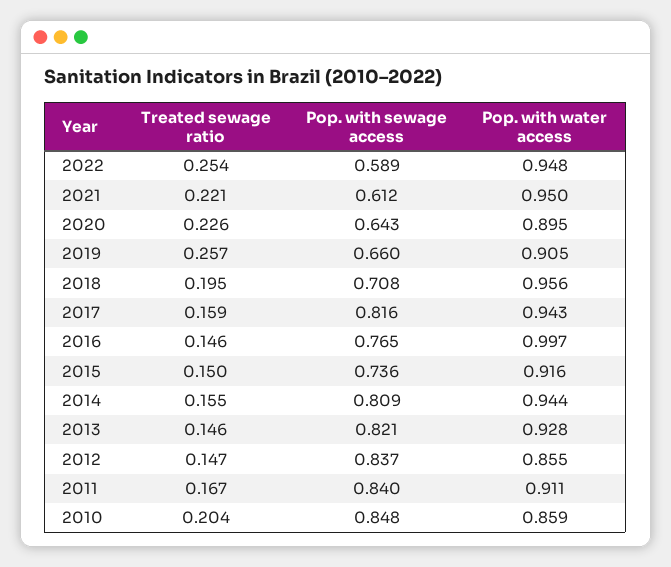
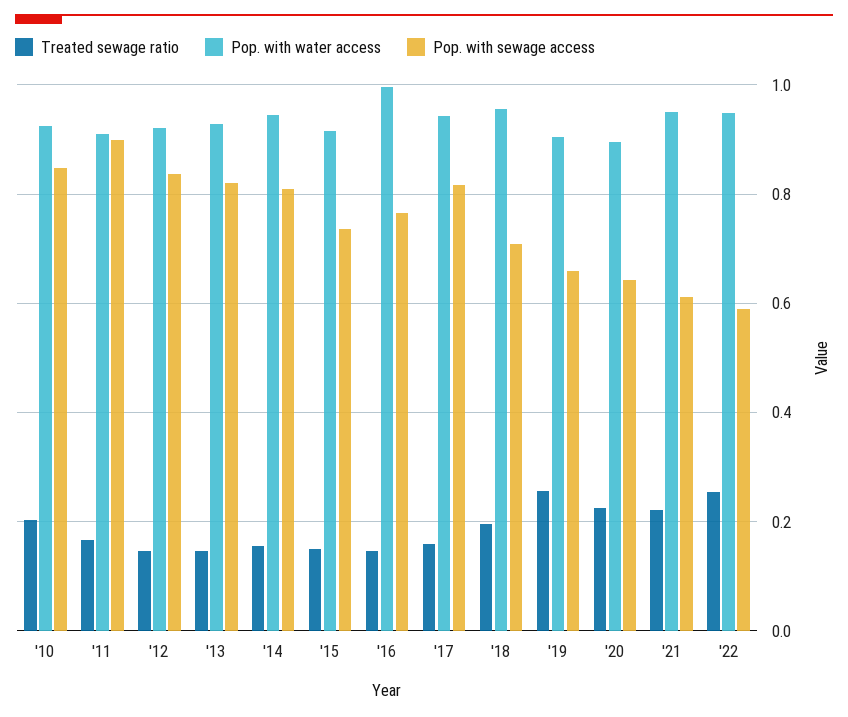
  {
    "Treated sewage ratio": {
      "2022": 0.254,
      "2021": 0.221,
      "2020": 0.226,
      "2019": 0.257,
      "2018": 0.195,
      "2017": 0.159,
      "2016": 0.146,
      "2015": 0.15,
      "2014": 0.155,
      "2013": 0.146,
      "2012": 0.147,
      "2011": 0.167,
      "2010": 0.204
    },
    "Pop. with sewage access": {
      "2022": 0.589,
      "2021": 0.612,
      "2020": 0.643,
      "2019": 0.66,
      "2018": 0.708,
      "2017": 0.816,
      "2016": 0.765,
      "2015": 0.736,
      "2014": 0.809,
      "2013": 0.821,
      "2012": 0.837,
-     "2011": 0.84,
+     "2011": 0.9,
      "2010": 0.848
    },
    "Pop. with water access": {
      "2022": 0.948,
      "2021": 0.95,
      "2020": 0.895,
      "2019": 0.905,
      "2018": 0.956,
      "2017": 0.943,
      "2016": 0.997,
      "2015": 0.916,
      "2014": 0.944,
      "2013": 0.928,
-     "2012": 0.855,
+     "2012": 0.92,
      "2011": 0.911,
-     "2010": 0.859
+     "2010": 0.92
    }
  }

